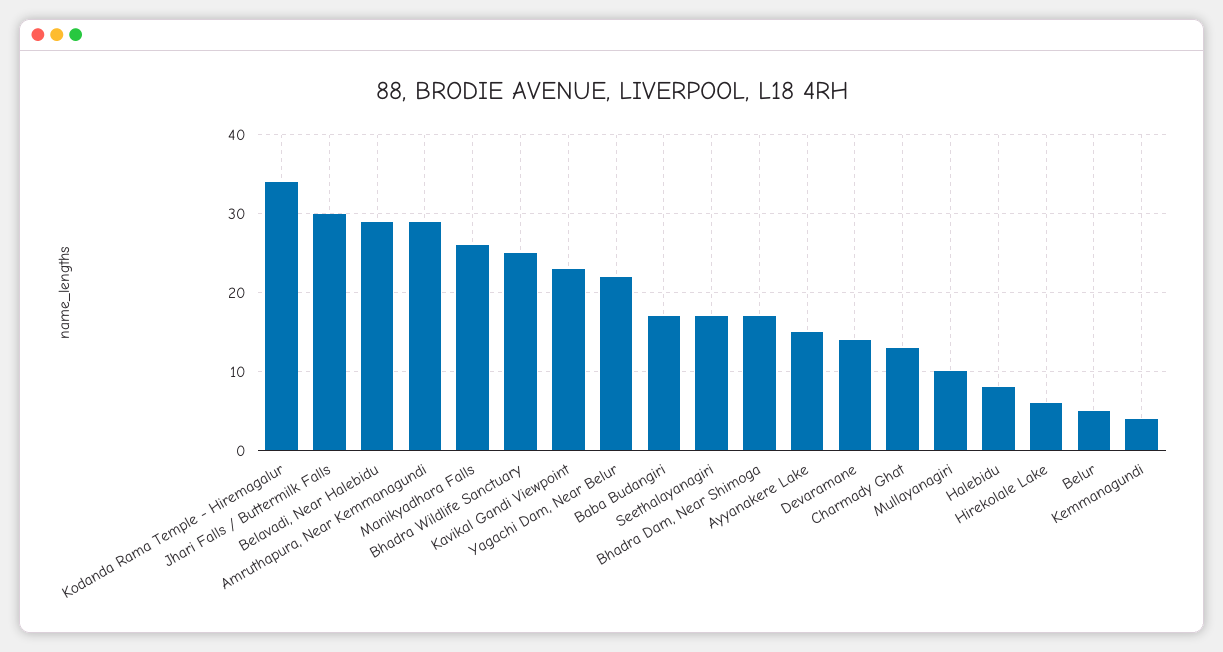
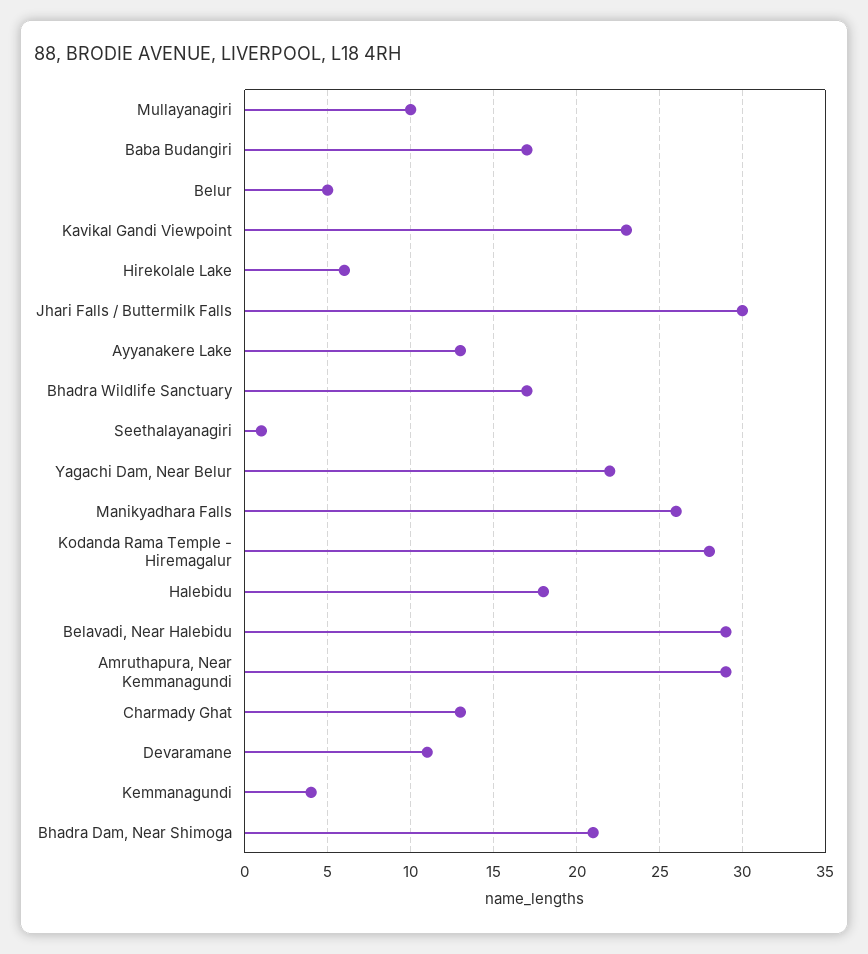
  {
-   "Kodanda Rama Temple - Hiremagalur": 34,
+   "Kodanda Rama Temple - Hiremagalur": 28,
    "Jhari Falls / Buttermilk Falls": 30,
    "Belavadi, Near Halebidu": 29,
    "Amruthapura, Near Kemmanagundi": 29,
    "Manikyadhara Falls": 26,
-   "Bhadra Wildlife Sanctuary": 25,
+   "Bhadra Wildlife Sanctuary": 17,
    "Kavikal Gandi Viewpoint": 23,
    "Yagachi Dam, Near Belur": 22,
    "Baba Budangiri": 17,
-   "Seethalayanagiri": 17,
+   "Seethalayanagiri": 1,
-   "Bhadra Dam, Near Shimoga": 17,
+   "Bhadra Dam, Near Shimoga": 21,
-   "Ayyanakere Lake": 15,
+   "Ayyanakere Lake": 13,
-   "Devaramane": 14,
+   "Devaramane": 11,
    "Charmady Ghat": 13,
    "Mullayanagiri": 10,
-   "Halebidu": 8,
+   "Halebidu": 18,
    "Hirekolale Lake": 6,
    "Belur": 5,
    "Kemmanagundi": 4
  }

